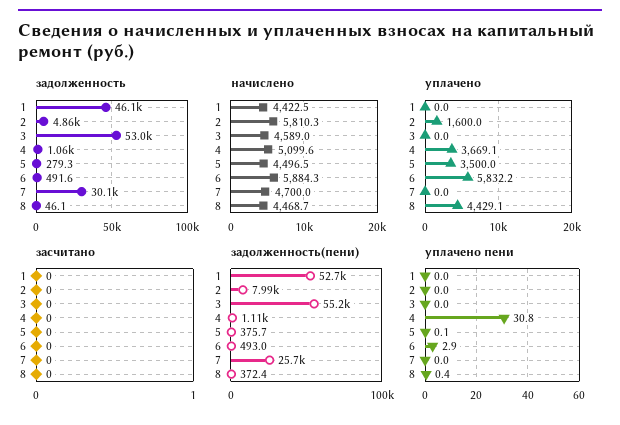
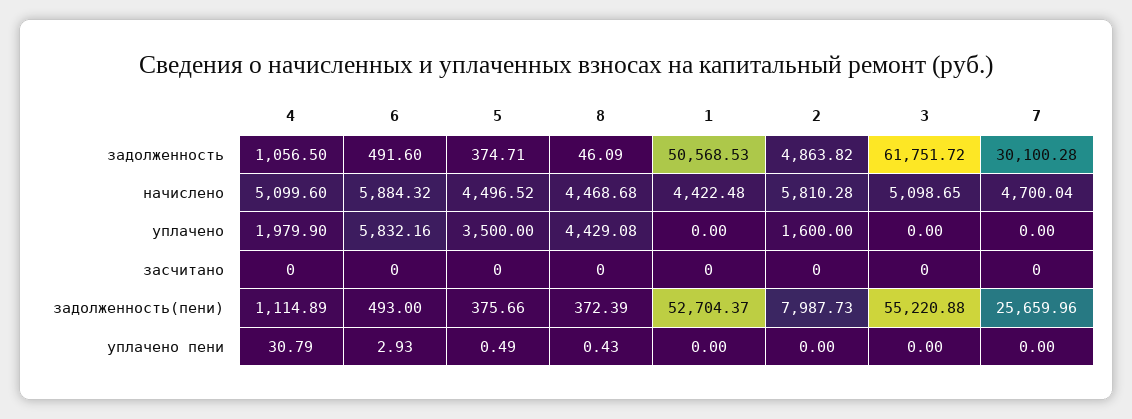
  {
    "задолженность": {
-     "1": 46100,
+     "1": 50568.53,
      "2": 4863.82,
-     "3": 53000,
+     "3": 61751.72,
      "4": 1056.5,
-     "5": 279.3,
+     "5": 374.71,
      "6": 491.6,
      "7": 30100.28,
      "8": 46.09
    },
    "начислено": {
      "1": 4422.48,
      "2": 5810.28,
-     "3": 4589,
+     "3": 5098.65,
      "4": 5099.6,
      "5": 4496.52,
      "6": 5884.32,
      "7": 4700.04,
      "8": 4468.68
    },
    "уплачено": {
      "1": 0,
      "2": 1600,
      "3": 0,
-     "4": 3669.1,
+     "4": 1979.9,
      "5": 3500,
      "6": 5832.16,
      "7": 0,
      "8": 4429.08
    },
    "засчитано": {
      "1": 0,
      "2": 0,
      "3": 0,
      "4": 0,
      "5": 0,
      "6": 0,
      "7": 0,
      "8": 0
    },
    "задолженность(пени)": {
      "1": 52704.37,
      "2": 7987.73,
      "3": 55220.88,
      "4": 1114.89,
      "5": 375.66,
      "6": 493,
      "7": 25659.96,
      "8": 372.39
    },
    "уплачено пени": {
      "1": 0,
      "2": 0,
      "3": 0,
      "4": 30.79,
-     "5": 0.1,
+     "5": 0.49,
      "6": 2.93,
      "7": 0,
      "8": 0.43
    }
  }

